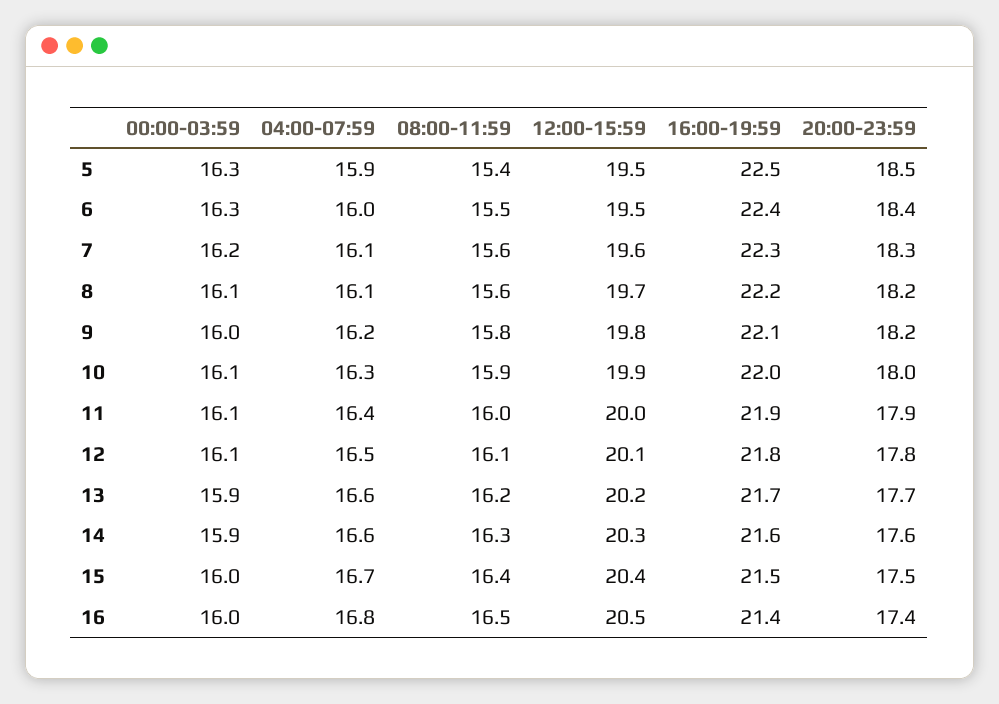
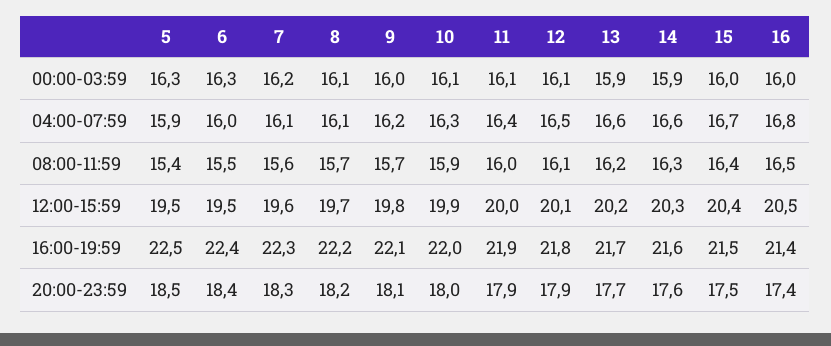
  {
    "00:00-03:59": {
      "5": 16.3,
      "6": 16.3,
      "7": 16.2,
      "8": 16.1,
      "9": 16,
      "10": 16.1,
      "11": 16.1,
      "12": 16.1,
      "13": 15.9,
      "14": 15.9,
      "15": 16,
      "16": 16
    },
    "04:00-07:59": {
      "5": 15.9,
      "6": 16,
      "7": 16.1,
      "8": 16.1,
      "9": 16.2,
      "10": 16.3,
      "11": 16.4,
      "12": 16.5,
      "13": 16.6,
      "14": 16.6,
      "15": 16.7,
      "16": 16.8
    },
    "08:00-11:59": {
      "5": 15.4,
      "6": 15.5,
      "7": 15.6,
-     "8": 15.6,
+     "8": 15.7,
-     "9": 15.8,
+     "9": 15.7,
      "10": 15.9,
      "11": 16,
      "12": 16.1,
      "13": 16.2,
      "14": 16.3,
      "15": 16.4,
      "16": 16.5
    },
    "12:00-15:59": {
      "5": 19.5,
      "6": 19.5,
      "7": 19.6,
      "8": 19.7,
      "9": 19.8,
      "10": 19.9,
      "11": 20,
      "12": 20.1,
      "13": 20.2,
      "14": 20.3,
      "15": 20.4,
      "16": 20.5
    },
    "16:00-19:59": {
      "5": 22.5,
      "6": 22.4,
      "7": 22.3,
      "8": 22.2,
      "9": 22.1,
      "10": 22,
      "11": 21.9,
      "12": 21.8,
      "13": 21.7,
      "14": 21.6,
      "15": 21.5,
      "16": 21.4
    },
    "20:00-23:59": {
      "5": 18.5,
      "6": 18.4,
      "7": 18.3,
      "8": 18.2,
-     "9": 18.2,
+     "9": 18.1,
      "10": 18,
      "11": 17.9,
-     "12": 17.8,
+     "12": 17.9,
      "13": 17.7,
      "14": 17.6,
      "15": 17.5,
      "16": 17.4
    }
  }

